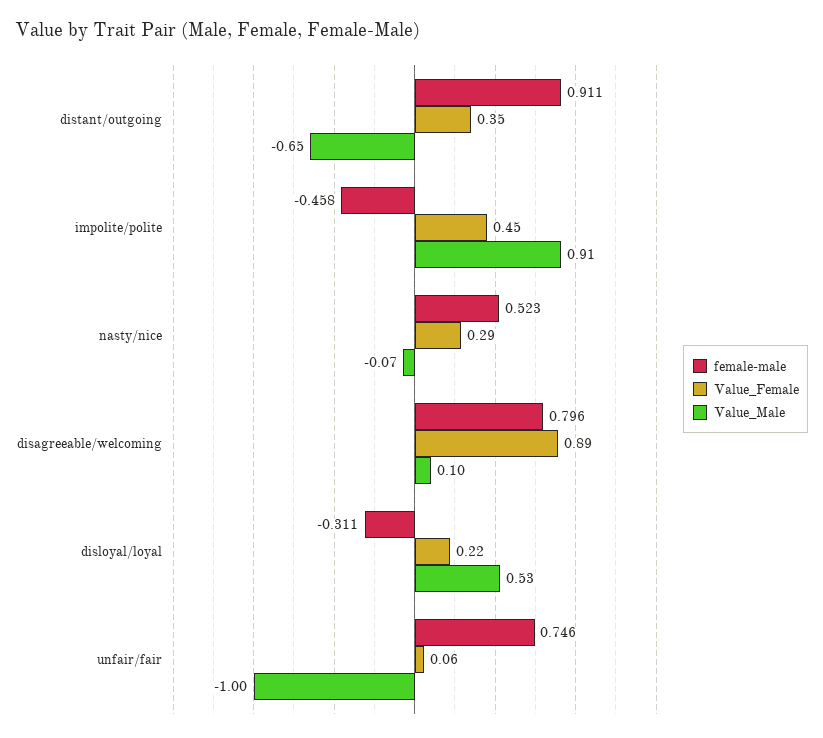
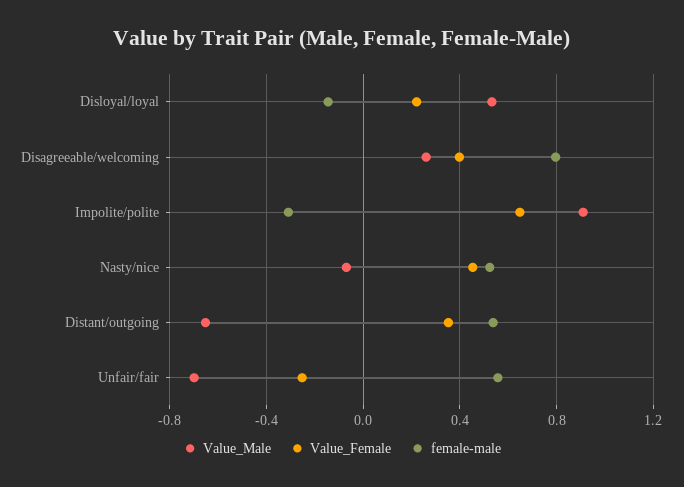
  {
    "female-male": {
-     "distant/outgoing": 0.911,
+     "distant/outgoing": 0.55,
-     "impolite/polite": -0.458,
+     "impolite/polite": -0.3,
      "nasty/nice": 0.523,
      "disagreeable/welcoming": 0.796,
-     "disloyal/loyal": -0.311,
+     "disloyal/loyal": -0.15,
-     "unfair/fair": 0.746
+     "unfair/fair": 0.55
    },
    "Value_Female": {
      "distant/outgoing": 0.35,
-     "impolite/polite": 0.45,
+     "impolite/polite": 0.65,
-     "nasty/nice": 0.29,
+     "nasty/nice": 0.45,
-     "disagreeable/welcoming": 0.89,
+     "disagreeable/welcoming": 0.4,
      "disloyal/loyal": 0.22,
-     "unfair/fair": 0.06
+     "unfair/fair": -0.25
    },
    "Value_Male": {
      "distant/outgoing": -0.65,
      "impolite/polite": 0.91,
      "nasty/nice": -0.07,
-     "disagreeable/welcoming": 0.1,
+     "disagreeable/welcoming": 0.25,
      "disloyal/loyal": 0.53,
-     "unfair/fair": -1
+     "unfair/fair": -0.7
    }
  }

